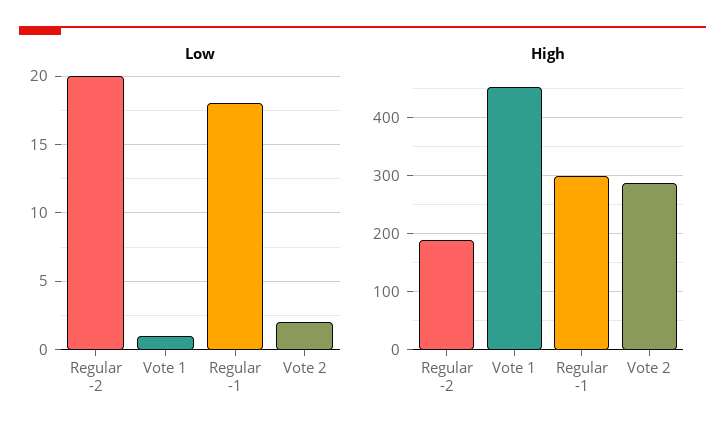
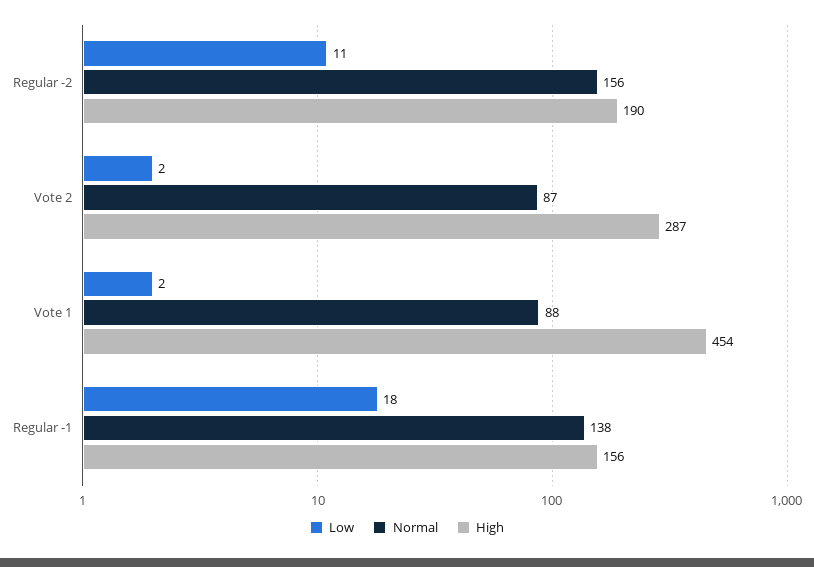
  {
    "Low": {
-     "Regular -2": 20,
+     "Regular -2": 11,
-     "Vote 1": 1,
+     "Vote 1": 2,
      "Regular -1": 18,
      "Vote 2": 2
    },
    "High": {
      "Regular -2": 190,
      "Vote 1": 454,
-     "Regular -1": 300,
+     "Regular -1": 156,
      "Vote 2": 287
-   }
+   },
+   "Normal": {
+     "Regular -2": 156,
+     "Vote 2": 87,
+     "Vote 1": 88,
+     "Regular -1": 138
+   }
  }

